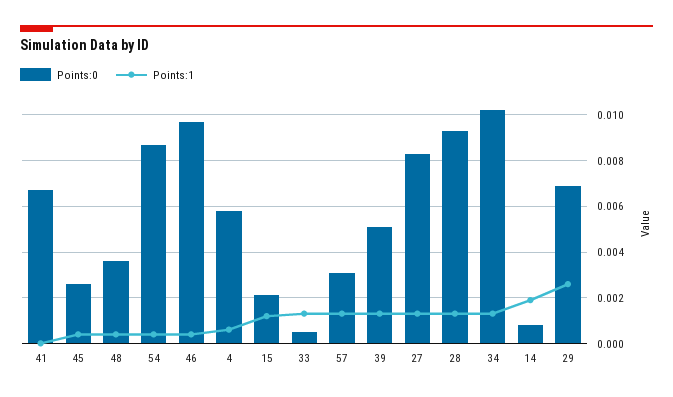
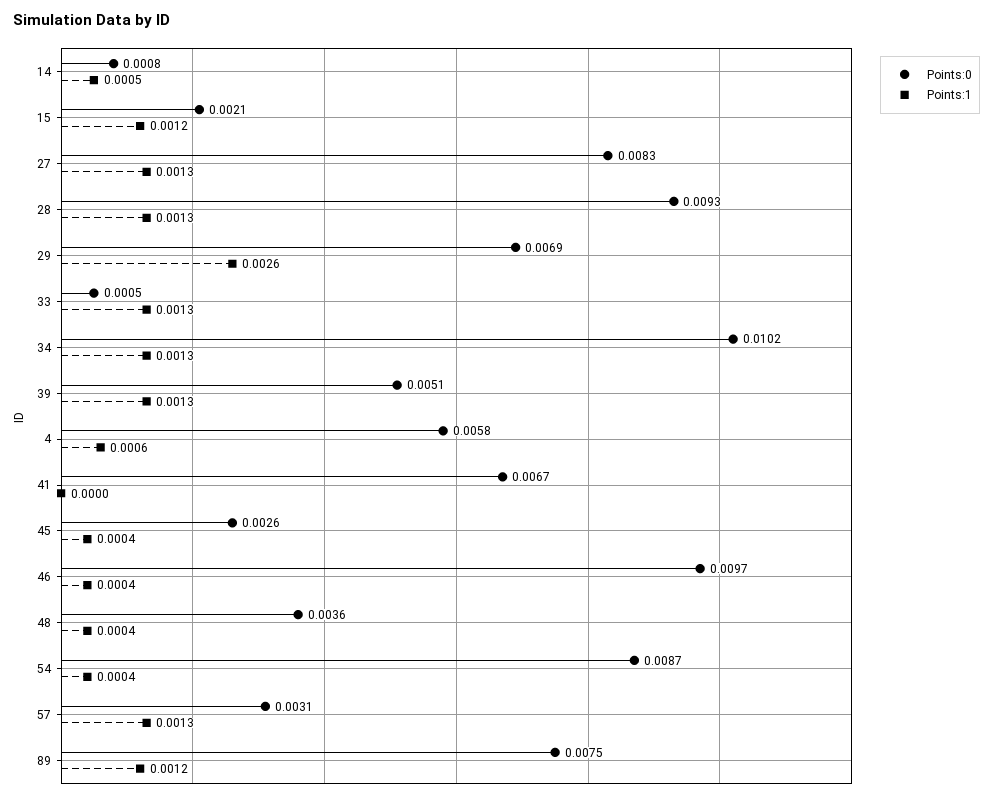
  {
    "Points:0": {
      "41": 0.0067,
      "45": 0.0026,
      "48": 0.0036,
      "54": 0.0087,
      "46": 0.0097,
      "4": 0.0058,
      "15": 0.0021,
      "33": 0.0005,
      "57": 0.0031,
      "39": 0.0051,
      "27": 0.0083,
      "28": 0.0093,
      "34": 0.0102,
      "14": 0.0008,
-     "29": 0.0069
+     "29": 0.0069,
+     "89": 0.0075
    },
    "Points:1": {
      "41": 0,
      "45": 0.0004,
      "48": 0.0004,
      "54": 0.0004,
      "46": 0.0004,
      "4": 0.0006,
      "15": 0.0012,
      "33": 0.0013,
      "57": 0.0013,
      "39": 0.0013,
      "27": 0.0013,
      "28": 0.0013,
      "34": 0.0013,
-     "14": 0.002,
+     "14": 0.0005,
-     "29": 0.0026
+     "29": 0.0026,
+     "89": 0.0012
    }
  }

